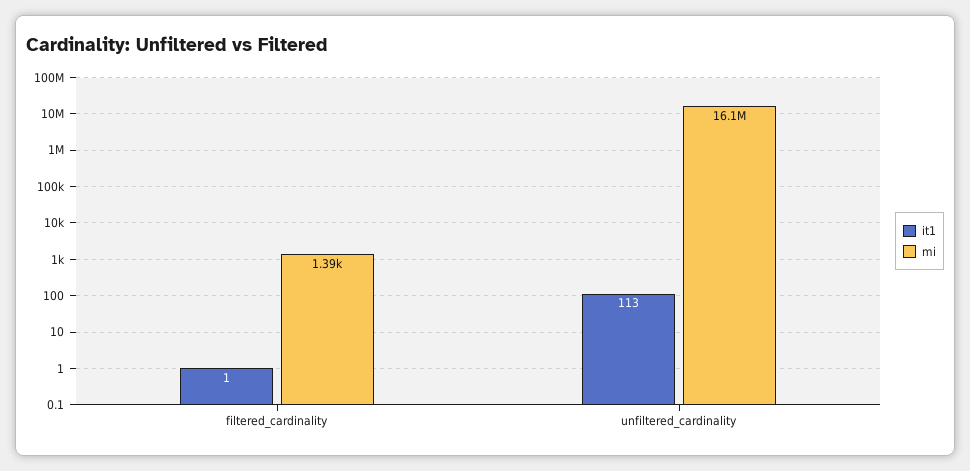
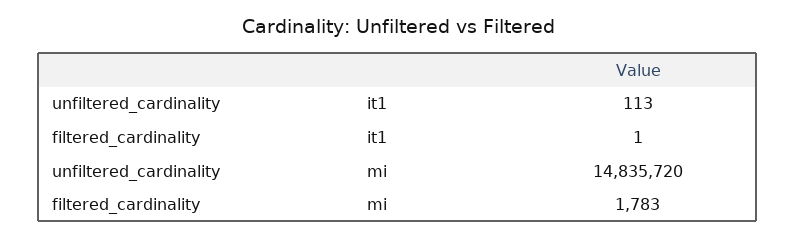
  {
    "it1": {
      "filtered_cardinality": 1,
      "unfiltered_cardinality": 113
    },
    "mi": {
-     "filtered_cardinality": 1390,
+     "filtered_cardinality": 1783,
-     "unfiltered_cardinality": 16100000
+     "unfiltered_cardinality": 14835720
    }
  }

